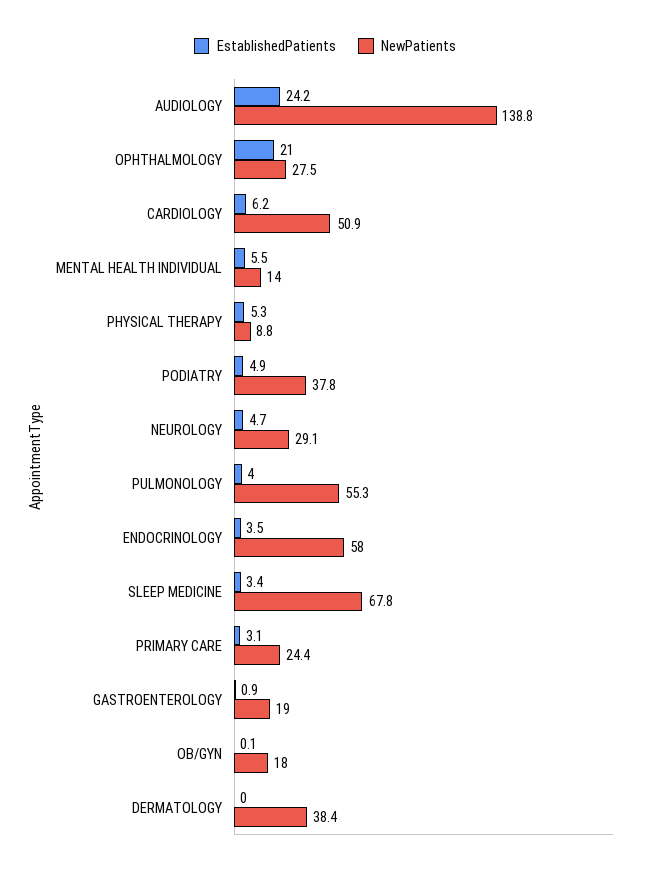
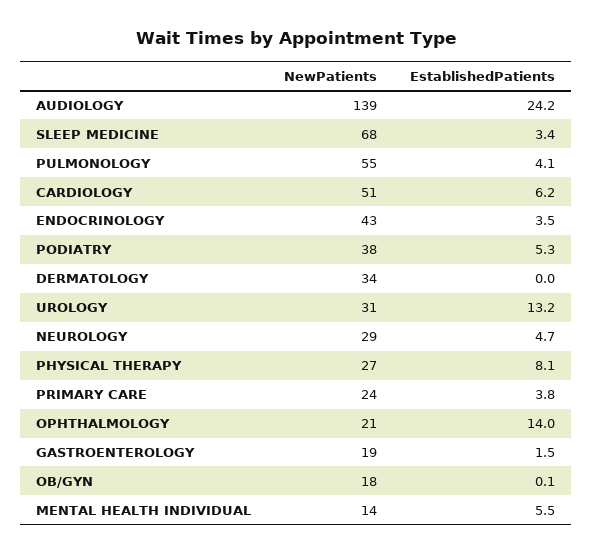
  {
    "EstablishedPatients": {
      "AUDIOLOGY": 24.2,
-     "OPHTHALMOLOGY": 21,
+     "OPHTHALMOLOGY": 14,
      "CARDIOLOGY": 6.2,
      "MENTAL HEALTH INDIVIDUAL": 5.5,
-     "PHYSICAL THERAPY": 5.3,
+     "PHYSICAL THERAPY": 8.1,
-     "PODIATRY": 4.9,
+     "PODIATRY": 5.3,
      "NEUROLOGY": 4.7,
-     "PULMONOLOGY": 4,
+     "PULMONOLOGY": 4.1,
      "ENDOCRINOLOGY": 3.5,
      "SLEEP MEDICINE": 3.4,
-     "PRIMARY CARE": 3.1,
+     "PRIMARY CARE": 3.8,
-     "GASTROENTEROLOGY": 0.9,
+     "GASTROENTEROLOGY": 1.5,
      "OB/GYN": 0.1,
-     "DERMATOLOGY": 0
+     "DERMATOLOGY": 0,
+     "UROLOGY": 13.2
    },
    "NewPatients": {
      "AUDIOLOGY": 138.8,
-     "OPHTHALMOLOGY": 27.5,
+     "OPHTHALMOLOGY": 21,
      "CARDIOLOGY": 50.9,
      "MENTAL HEALTH INDIVIDUAL": 14,
-     "PHYSICAL THERAPY": 8.8,
+     "PHYSICAL THERAPY": 27,
      "PODIATRY": 37.8,
      "NEUROLOGY": 29.1,
      "PULMONOLOGY": 55.3,
-     "ENDOCRINOLOGY": 58,
+     "ENDOCRINOLOGY": 43,
      "SLEEP MEDICINE": 67.8,
      "PRIMARY CARE": 24.4,
      "GASTROENTEROLOGY": 19,
      "OB/GYN": 18,
-     "DERMATOLOGY": 38.4
+     "DERMATOLOGY": 34,
+     "UROLOGY": 31
    }
  }

